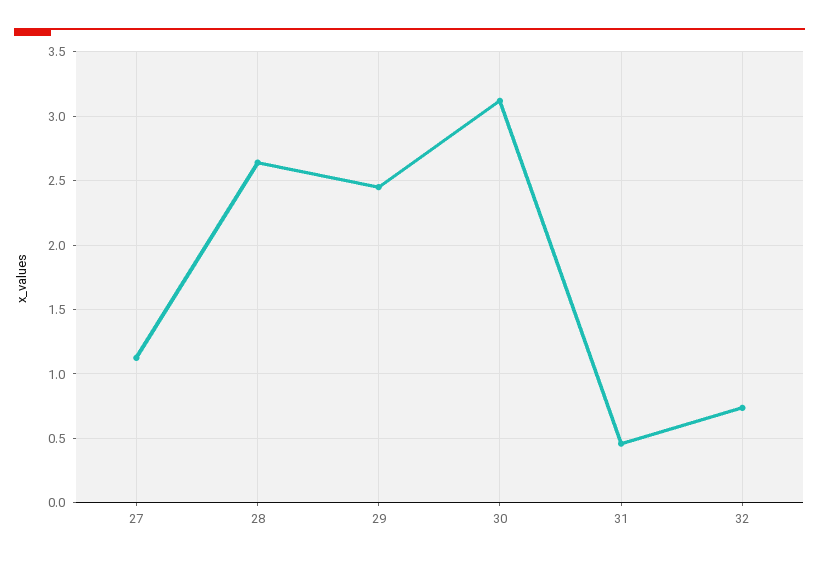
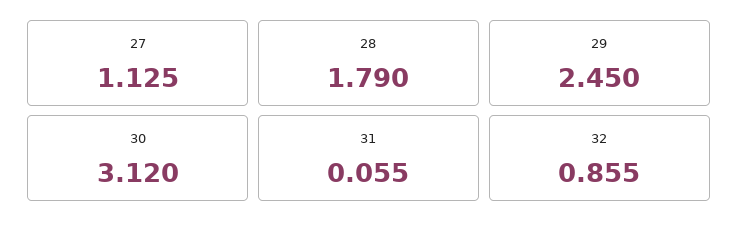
  {
    "27": 1.125,
-   "28": 2.65,
+   "28": 1.79,
    "29": 2.45,
    "30": 3.12,
-   "31": 0.45,
+   "31": 0.055,
-   "32": 0.75
+   "32": 0.855
  }

